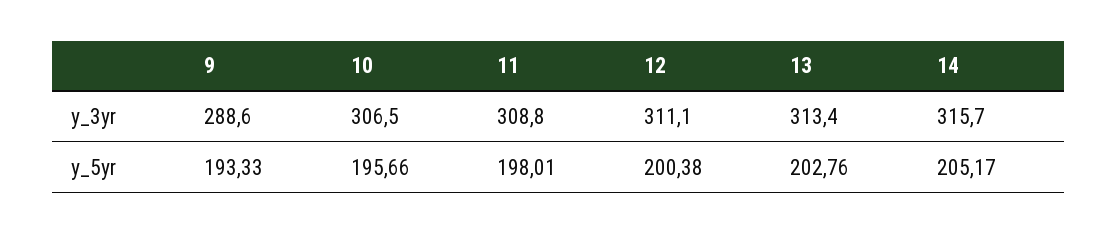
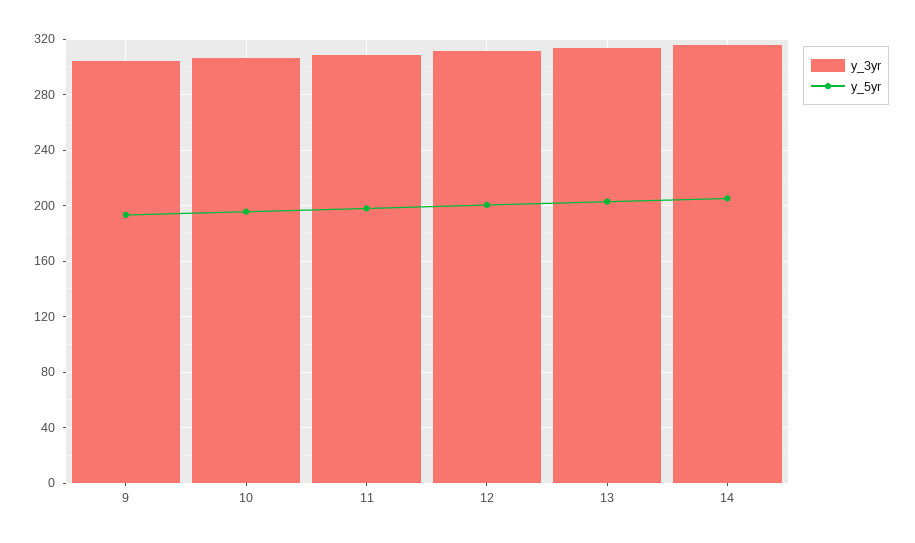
  {
    "y_3yr": {
-     "9": 288.6,
+     "9": 305,
      "10": 306.5,
      "11": 308.8,
      "12": 311.1,
      "13": 313.4,
      "14": 315.7
    },
    "y_5yr": {
      "9": 193.33,
      "10": 195.66,
      "11": 198.01,
      "12": 200.38,
      "13": 202.76,
      "14": 205.17
    }
  }

